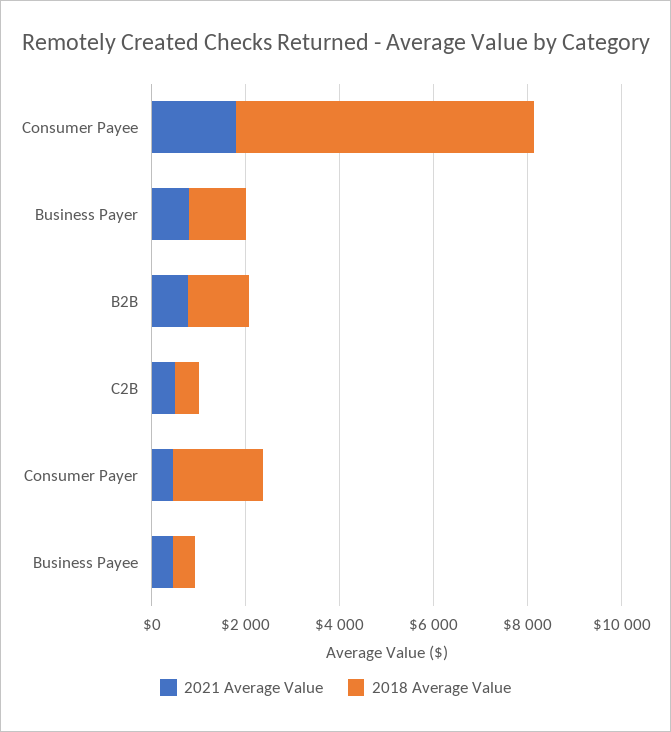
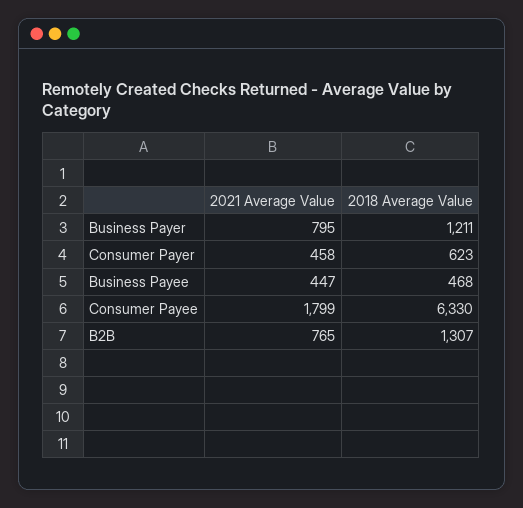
  {
    "2021 Average Value": {
      "Consumer Payee": 1799,
      "Business Payer": 795,
      "B2B": 765,
-     "C2B": 500,
      "Consumer Payer": 458,
      "Business Payee": 447
    },
    "2018 Average Value": {
      "Consumer Payee": 6330,
      "Business Payer": 1211,
      "B2B": 1307,
-     "C2B": 500,
-     "Consumer Payer": 2000,
+     "Consumer Payer": 623,
      "Business Payee": 468
    }
  }

